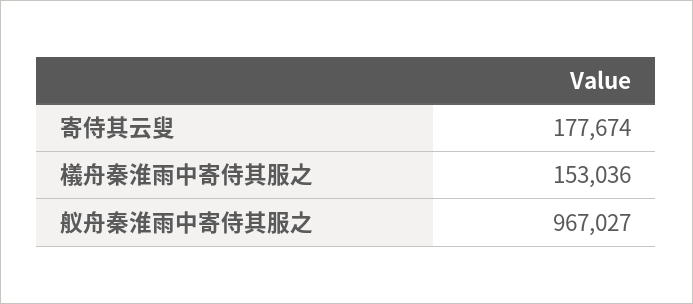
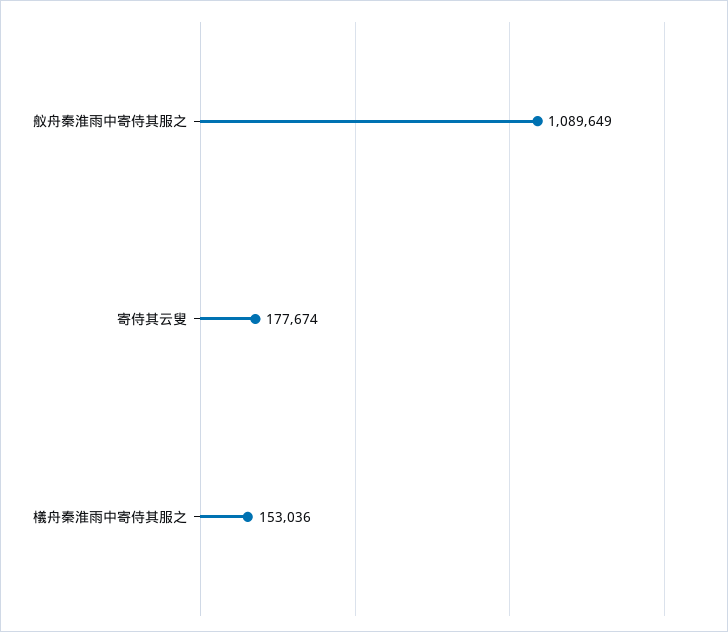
  {
    "寄侍其云叟": 177674,
    "檥舟秦淮雨中寄侍其服之": 153036,
-   "舣舟秦淮雨中寄侍其服之": 967027
+   "舣舟秦淮雨中寄侍其服之": 1089649
  }

